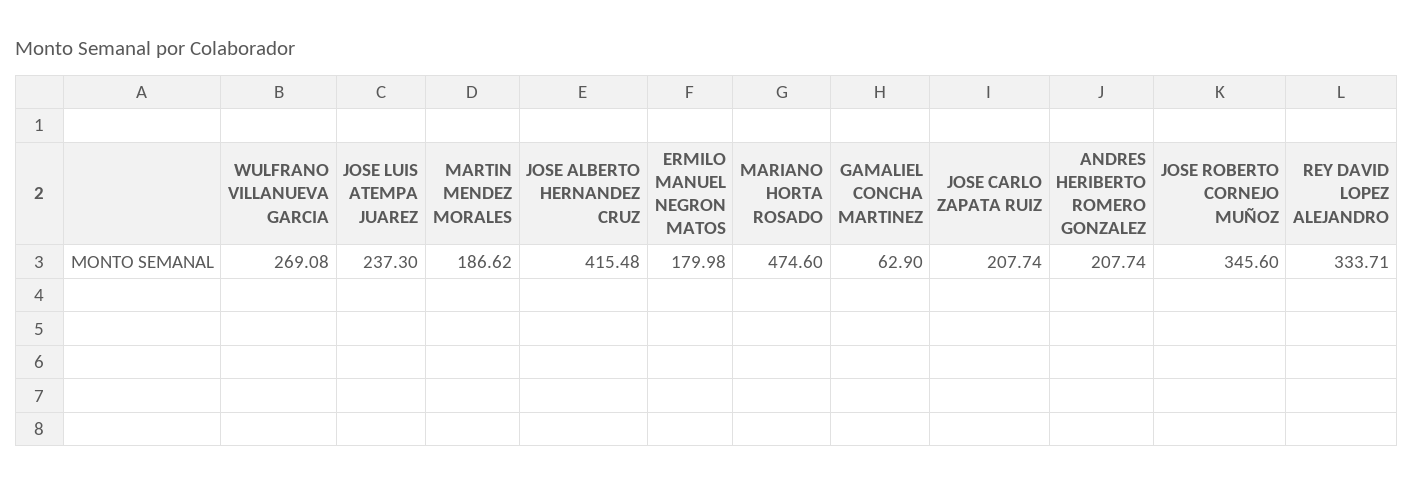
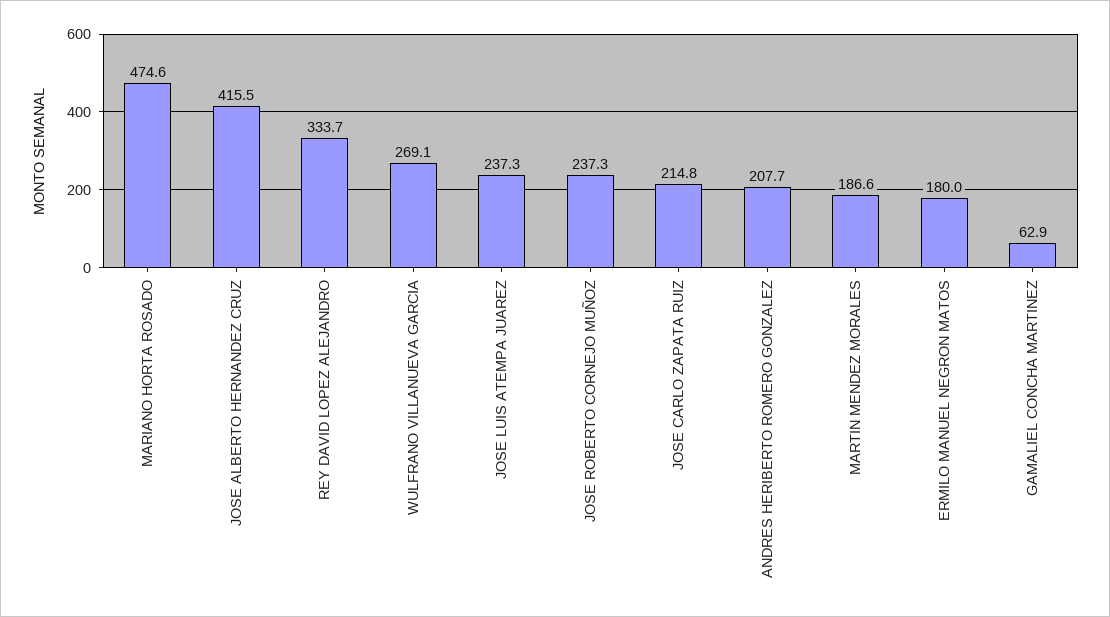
  {
    "WULFRANO VILLANUEVA GARCIA": 269.08,
    "JOSE LUIS ATEMPA JUAREZ": 237.3,
    "MARTIN MENDEZ MORALES": 186.62,
    "JOSE ALBERTO HERNANDEZ CRUZ": 415.48,
    "ERMILO MANUEL NEGRON MATOS": 179.98,
    "MARIANO HORTA ROSADO": 474.6,
    "GAMALIEL CONCHA MARTINEZ": 62.9,
-   "JOSE CARLO ZAPATA RUIZ": 207.74,
+   "JOSE CARLO ZAPATA RUIZ": 214.8,
    "ANDRES HERIBERTO ROMERO GONZALEZ": 207.74,
-   "JOSE ROBERTO CORNEJO MUÑOZ": 345.6,
+   "JOSE ROBERTO CORNEJO MUÑOZ": 237.3,
    "REY DAVID LOPEZ ALEJANDRO": 333.71
  }

